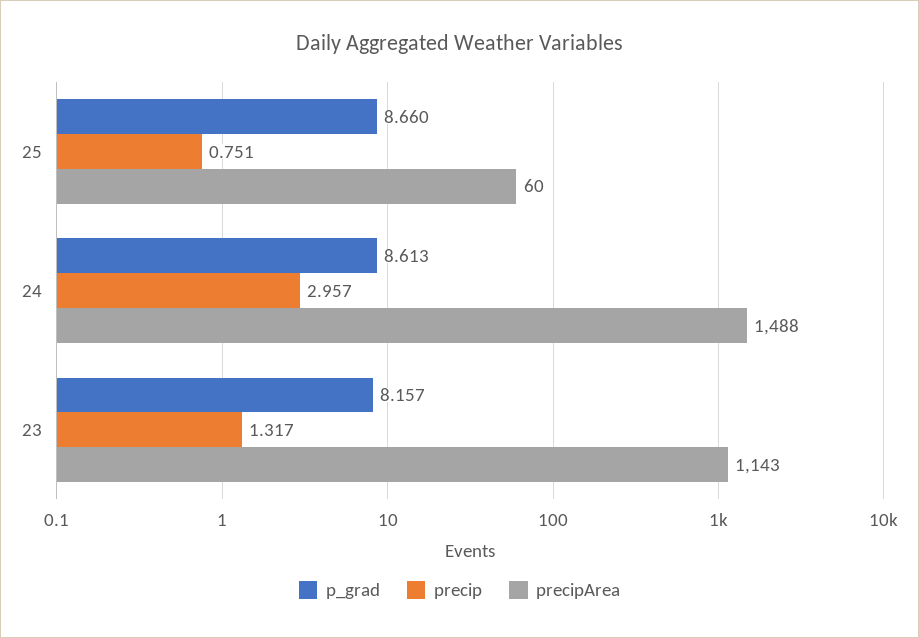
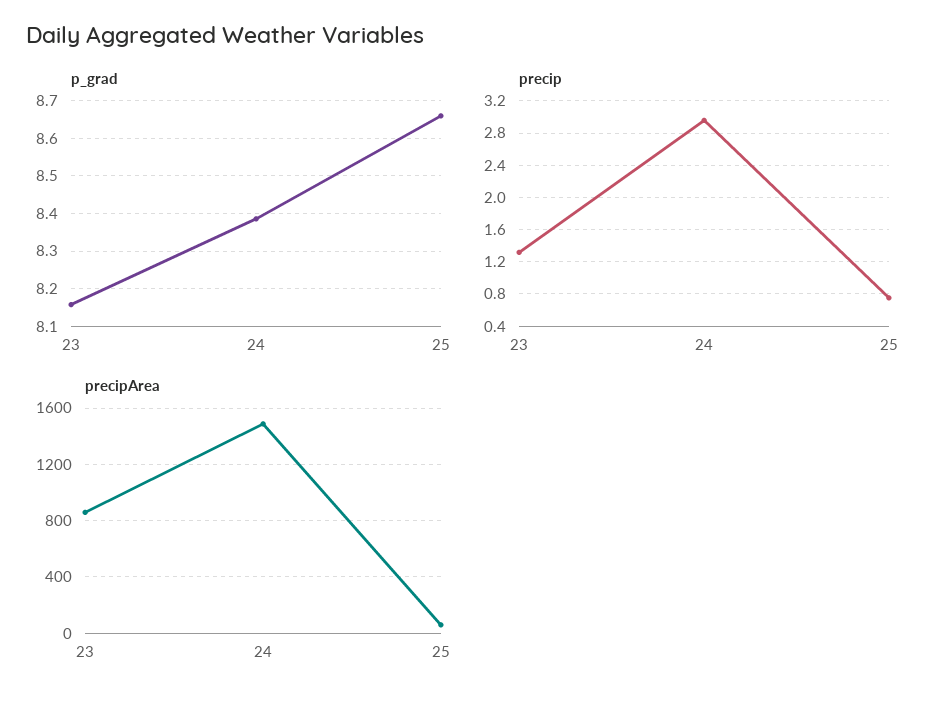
  {
    "p_grad": {
      "25": 8.66,
-     "24": 8.613,
+     "24": 8.38,
      "23": 8.157
    },
    "precip": {
      "25": 0.751,
      "24": 2.957,
      "23": 1.317
    },
    "precipArea": {
      "25": 60,
      "24": 1488,
-     "23": 1143
+     "23": 850
    }
  }

